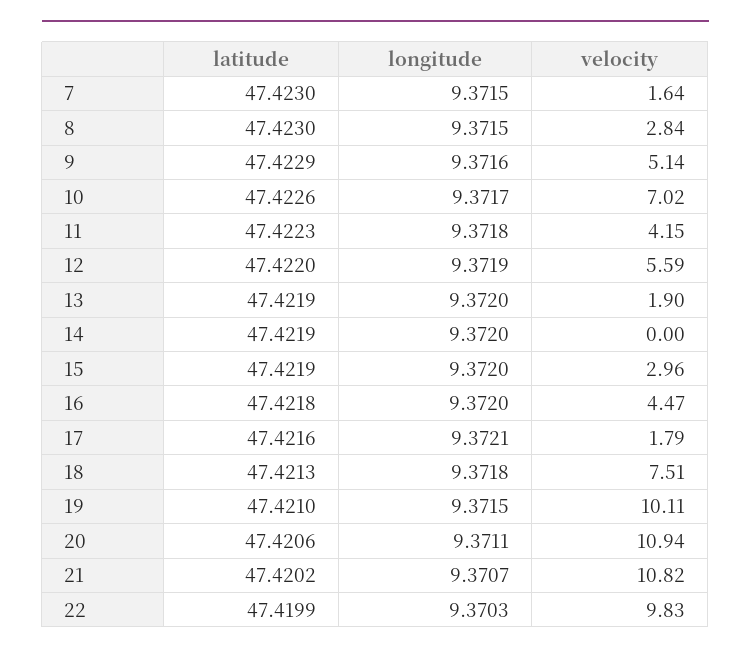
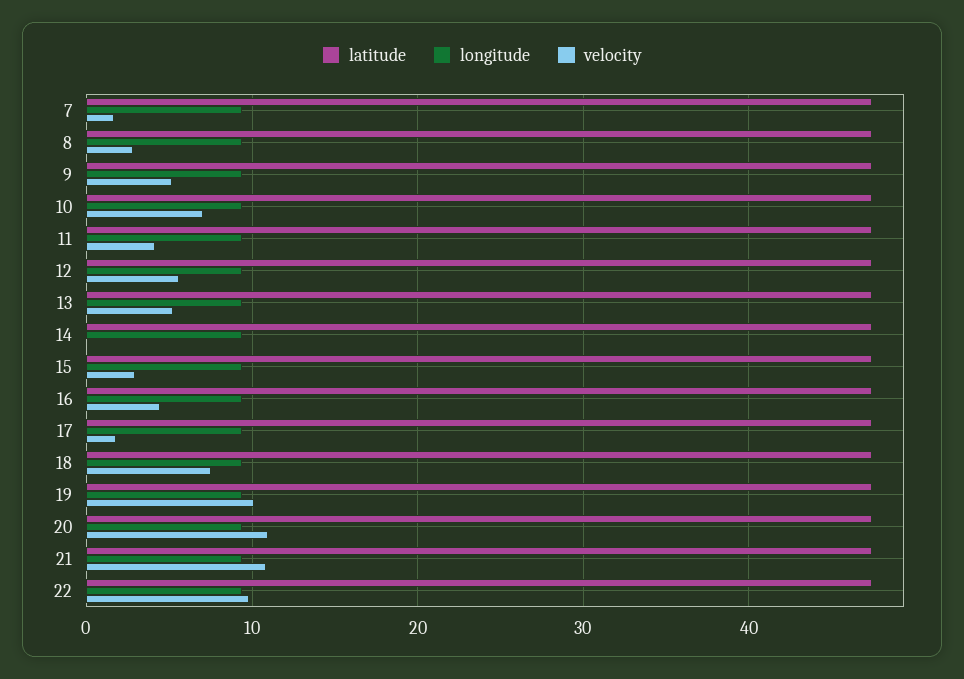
  {
    "latitude": {
      "7": 47.423,
      "8": 47.423,
      "9": 47.4229,
      "10": 47.4226,
      "11": 47.4223,
      "12": 47.422,
      "13": 47.4219,
      "14": 47.4219,
      "15": 47.4219,
      "16": 47.4218,
      "17": 47.4216,
      "18": 47.4213,
      "19": 47.421,
      "20": 47.4206,
      "21": 47.4202,
      "22": 47.4199
    },
    "longitude": {
      "7": 9.3715,
      "8": 9.3715,
      "9": 9.3716,
      "10": 9.3717,
      "11": 9.3718,
      "12": 9.3719,
      "13": 9.372,
      "14": 9.372,
      "15": 9.372,
      "16": 9.372,
      "17": 9.3721,
      "18": 9.3718,
      "19": 9.3715,
      "20": 9.3711,
      "21": 9.3707,
      "22": 9.3703
    },
    "velocity": {
      "7": 1.64,
      "8": 2.84,
      "9": 5.14,
      "10": 7.02,
      "11": 4.15,
      "12": 5.59,
-     "13": 1.9,
+     "13": 5,
      "14": 0,
      "15": 2.96,
      "16": 4.47,
      "17": 1.79,
      "18": 7.51,
      "19": 10.11,
      "20": 10.94,
      "21": 10.82,
      "22": 9.83
    }
  }

